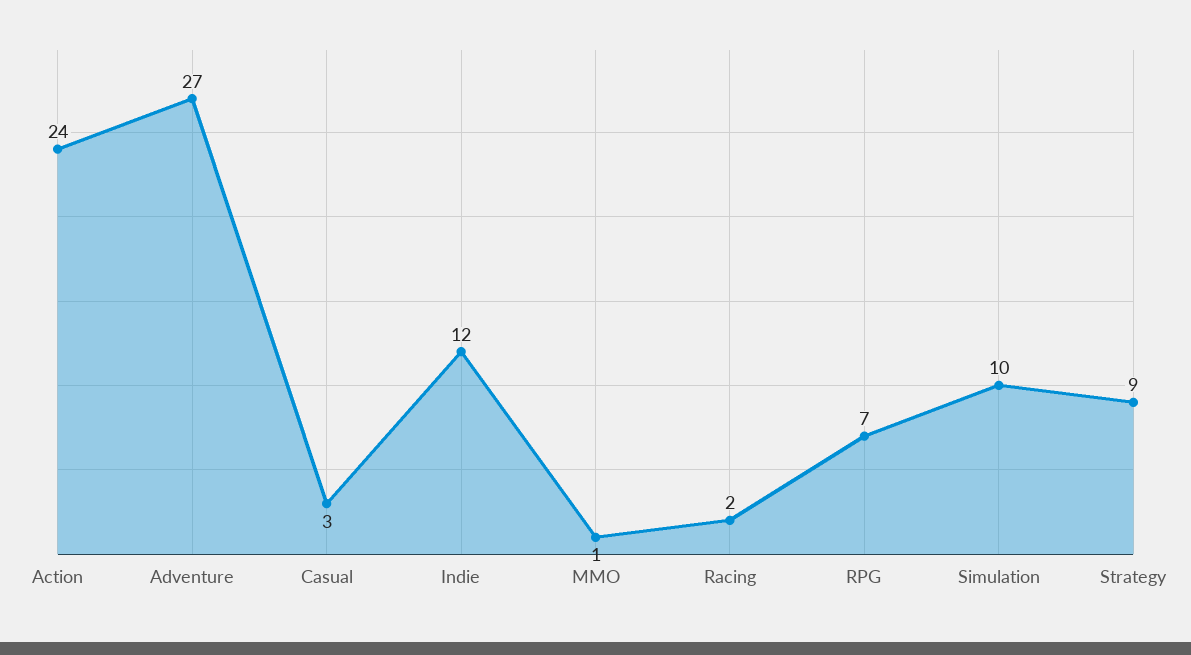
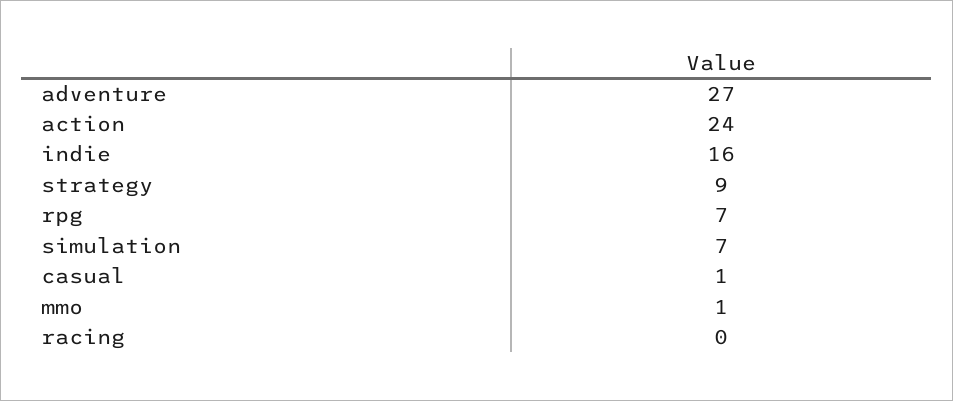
  {
    "Action": 24,
    "Adventure": 27,
-   "Casual": 3,
+   "Casual": 1,
-   "Indie": 12,
+   "Indie": 16,
    "MMO": 1,
-   "Racing": 2,
+   "Racing": 0,
    "RPG": 7,
-   "Simulation": 10,
+   "Simulation": 7,
    "Strategy": 9
  }

